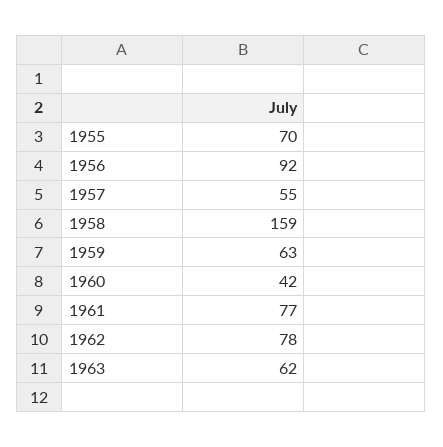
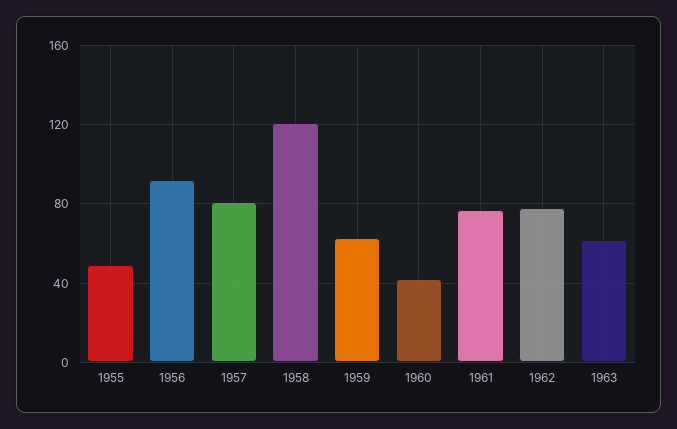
  {
-   "1955": 70,
+   "1955": 50,
    "1956": 92,
-   "1957": 55,
+   "1957": 80,
-   "1958": 159,
+   "1958": 120,
    "1959": 63,
    "1960": 42,
    "1961": 77,
    "1962": 78,
    "1963": 62
  }

